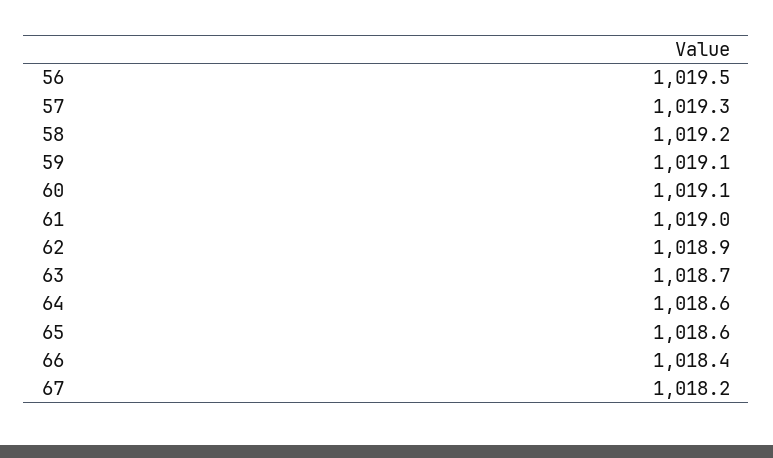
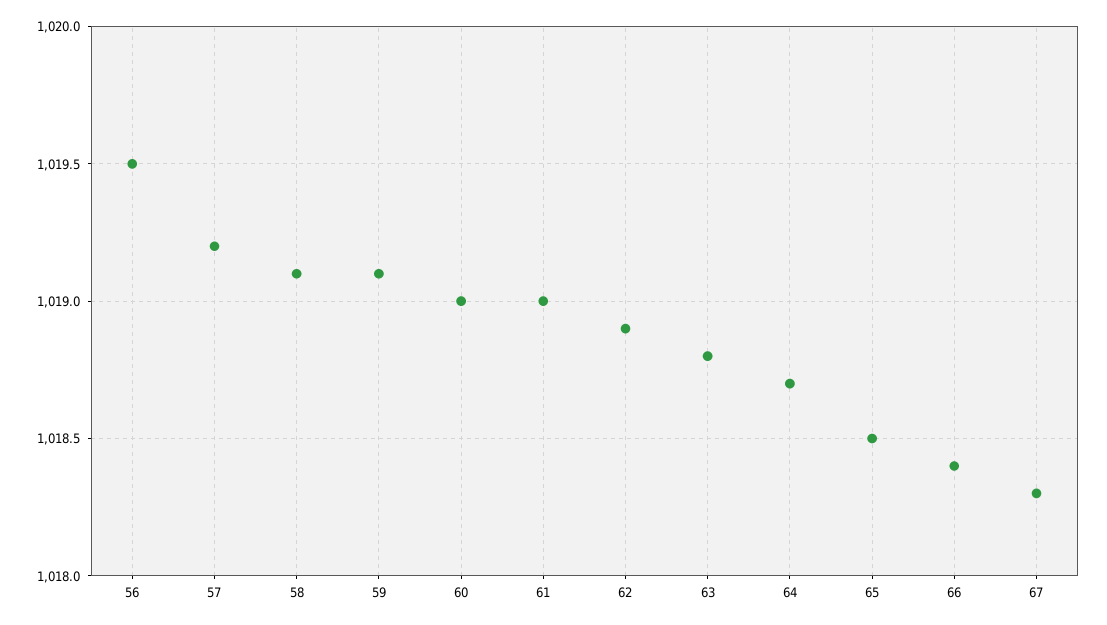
  {
    "56": 1019.5,
-   "57": 1019.3,
+   "57": 1019.2,
-   "58": 1019.2,
+   "58": 1019.1,
    "59": 1019.1,
-   "60": 1019.1,
+   "60": 1019,
    "61": 1019,
    "62": 1018.9,
-   "63": 1018.7,
+   "63": 1018.8,
-   "64": 1018.6,
+   "64": 1018.7,
-   "65": 1018.6,
+   "65": 1018.5,
    "66": 1018.4,
-   "67": 1018.2
+   "67": 1018.3
  }

